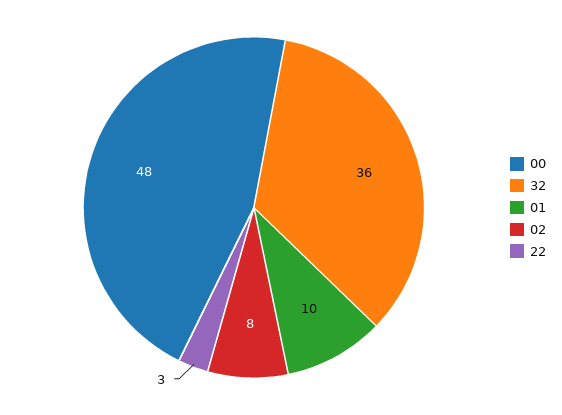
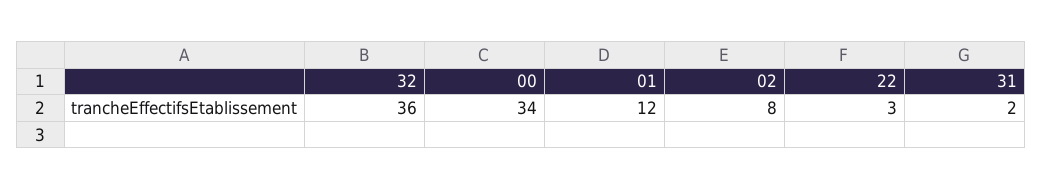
  {
-   "00": 48,
+   "00": 34,
    "32": 36,
-   "01": 10,
+   "01": 12,
    "02": 8,
-   "22": 3
+   "22": 3,
+   "31": 2
  }

